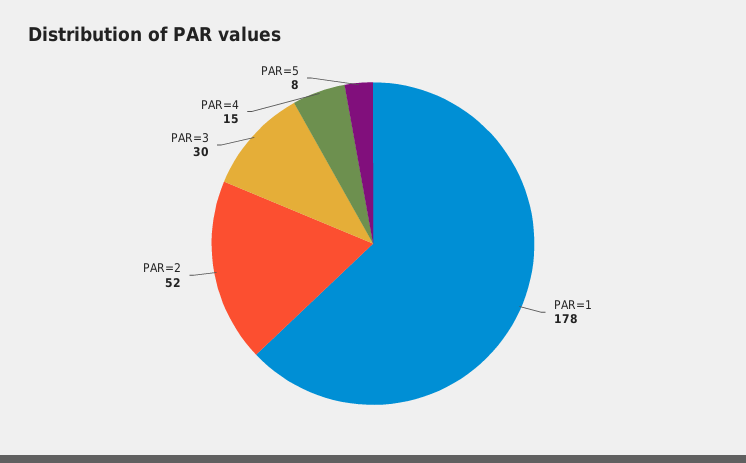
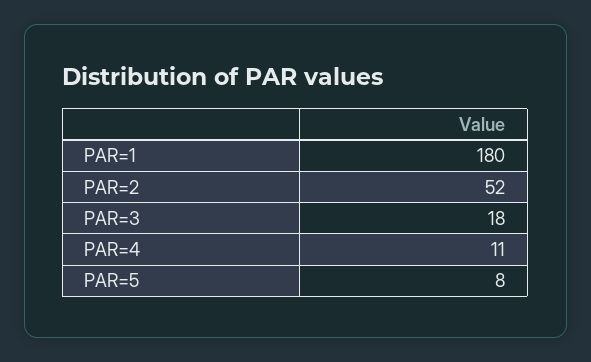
  {
-   "PAR=1": 178,
+   "PAR=1": 180,
    "PAR=2": 52,
-   "PAR=3": 30,
+   "PAR=3": 18,
-   "PAR=4": 15,
+   "PAR=4": 11,
    "PAR=5": 8
  }

